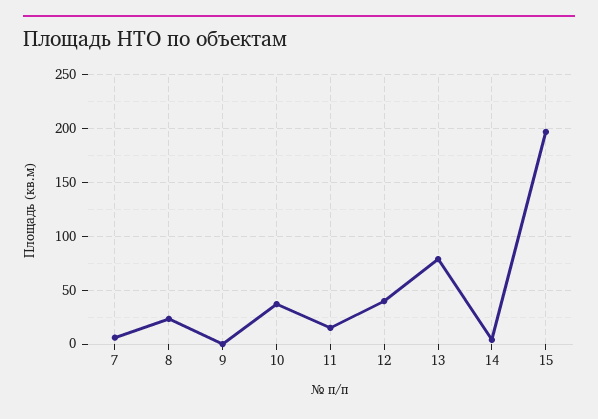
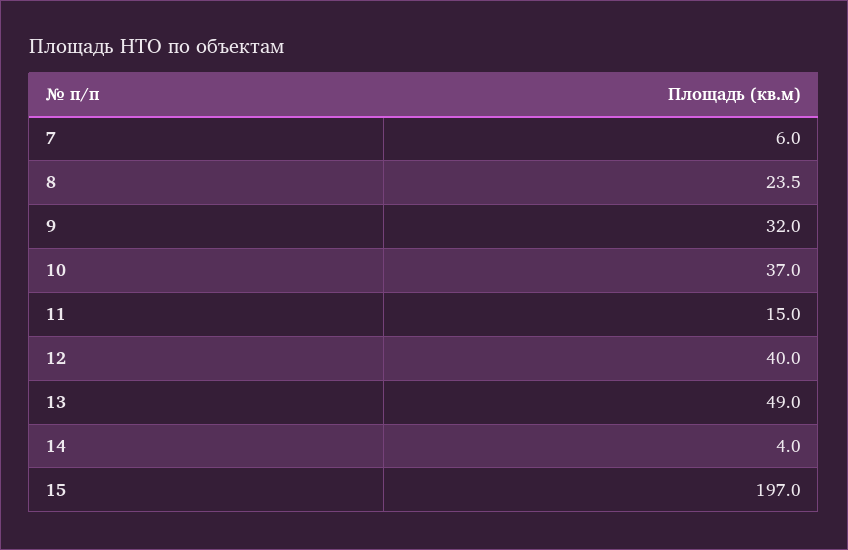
  {
    "7": 6,
    "8": 23.5,
-   "9": 0,
+   "9": 32,
    "10": 37,
    "11": 15,
    "12": 40,
-   "13": 80,
+   "13": 49,
    "14": 4,
    "15": 197
  }

